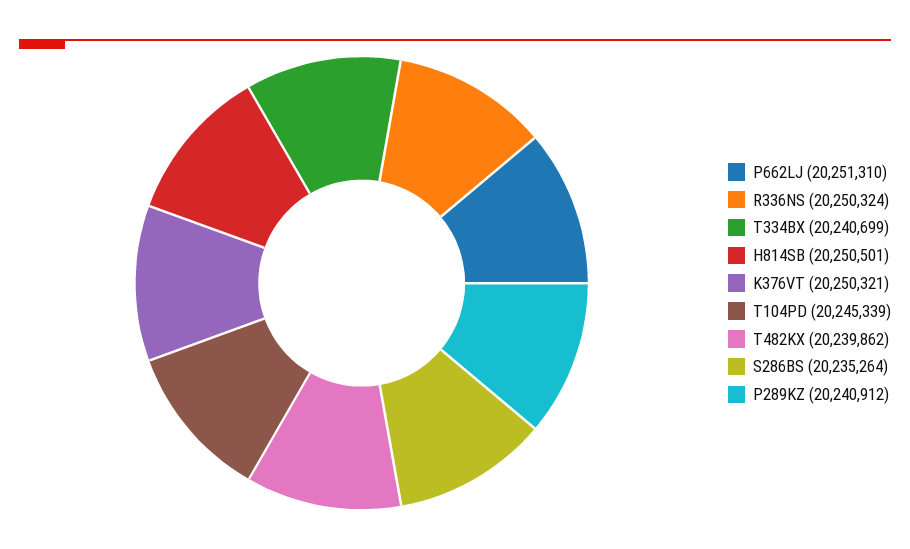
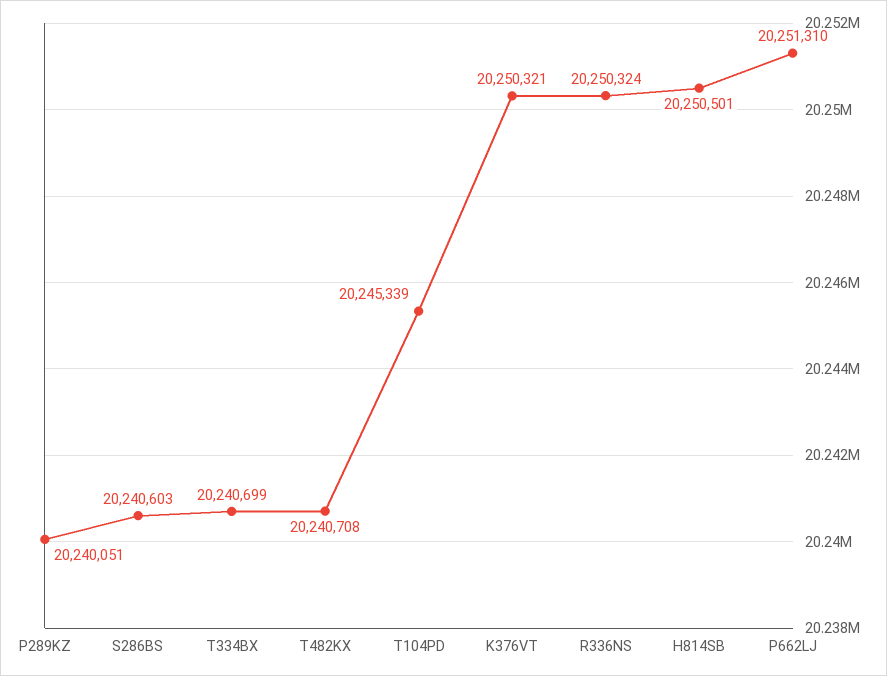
  {
    "P662LJ": 20251310,
    "R336NS": 20250324,
    "T334BX": 20240699,
    "H814SB": 20250501,
    "K376VT": 20250321,
    "T104PD": 20245339,
-   "T482KX": 20239862,
+   "T482KX": 20240708,
-   "S286BS": 20235264,
+   "S286BS": 20240603,
-   "P289KZ": 20240912
+   "P289KZ": 20240051
  }

